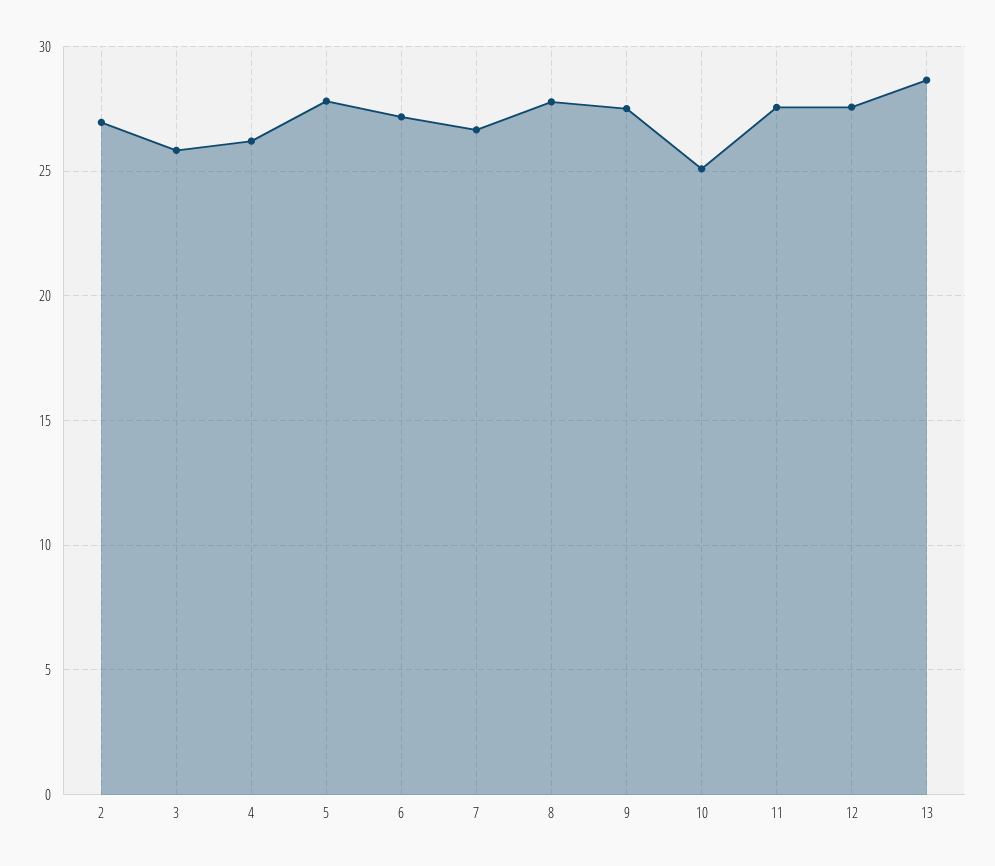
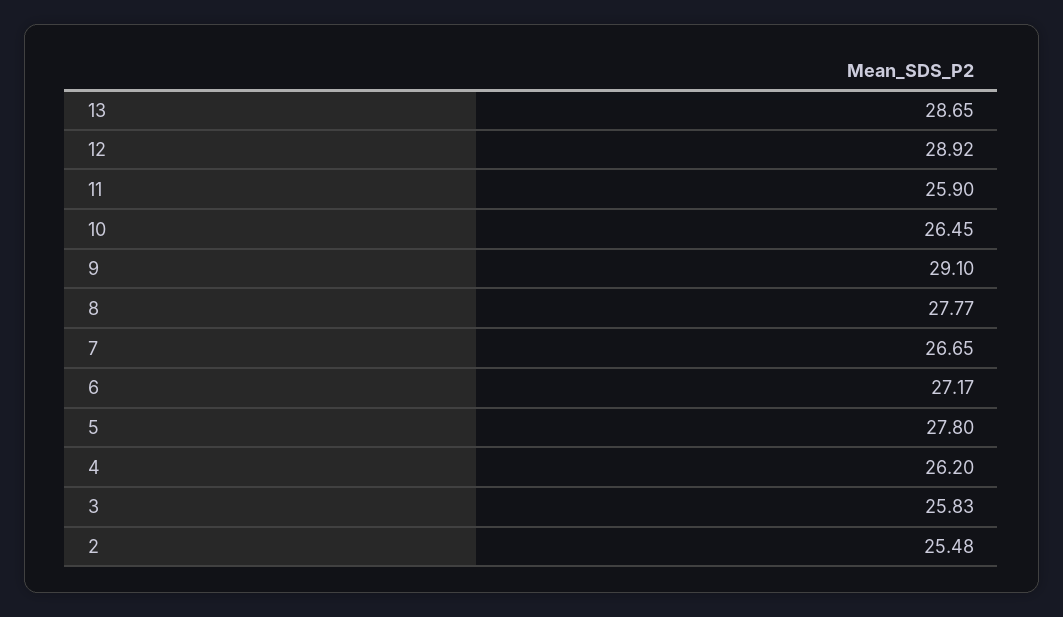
  {
-   "2": 27,
+   "2": 25.48,
    "3": 25.83,
    "4": 26.2,
    "5": 27.8,
    "6": 27.17,
    "7": 26.65,
    "8": 27.77,
-   "9": 27.5,
+   "9": 29.1,
-   "10": 25,
+   "10": 26.45,
-   "11": 27.5,
+   "11": 25.9,
-   "12": 27.5,
+   "12": 28.92,
    "13": 28.65
  }

